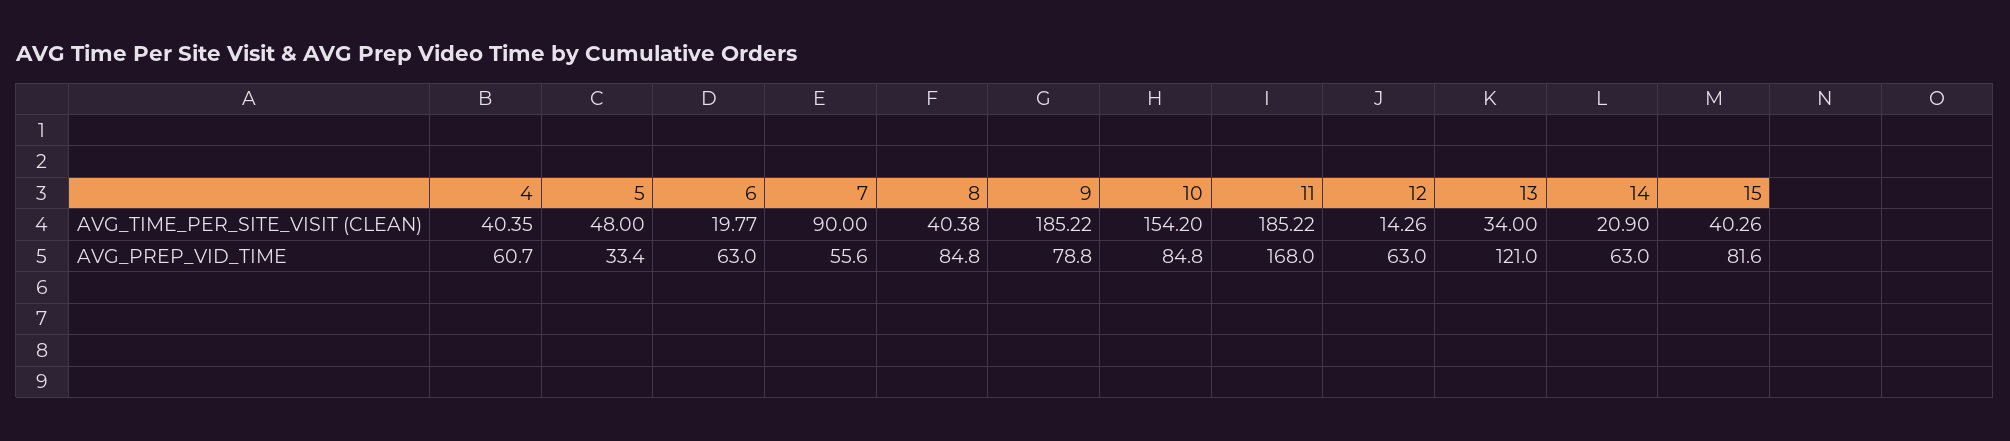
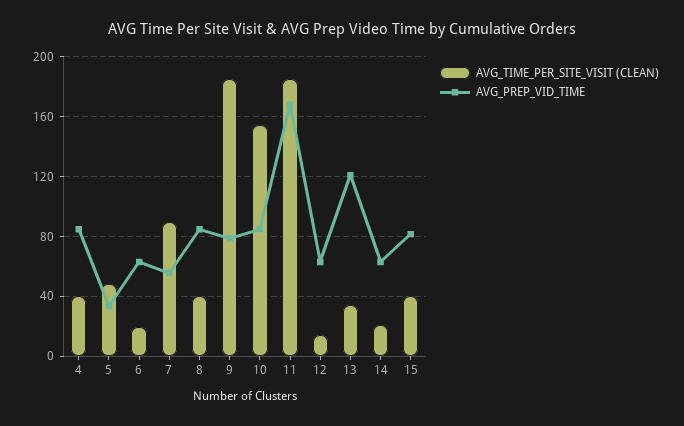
  {
    "AVG_TIME_PER_SITE_VISIT (CLEAN)": {
      "4": 40.35,
      "5": 48,
      "6": 19.77,
      "7": 90,
      "8": 40.38,
      "9": 185.22,
      "10": 154.2,
      "11": 185.22,
      "12": 14.26,
      "13": 34,
      "14": 20.9,
      "15": 40.26
    },
    "AVG_PREP_VID_TIME": {
-     "4": 60.7,
+     "4": 85,
      "5": 33.4,
      "6": 63,
      "7": 55.6,
      "8": 84.8,
      "9": 78.8,
      "10": 84.8,
      "11": 168,
      "12": 63,
      "13": 121,
      "14": 63,
      "15": 81.6
    }
  }

